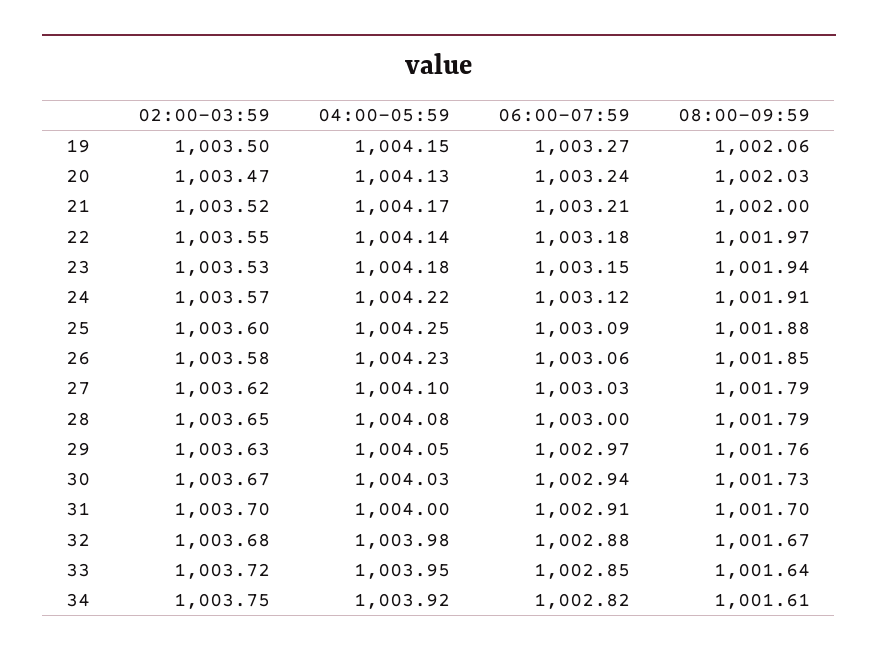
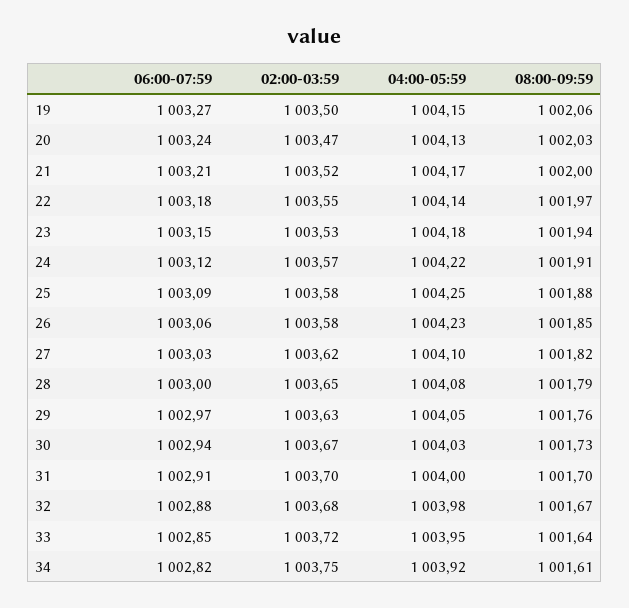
  {
    "02:00-03:59": {
      "19": 1003.5,
      "20": 1003.47,
      "21": 1003.52,
      "22": 1003.55,
      "23": 1003.53,
      "24": 1003.57,
-     "25": 1003.6,
+     "25": 1003.58,
      "26": 1003.58,
      "27": 1003.62,
      "28": 1003.65,
      "29": 1003.63,
      "30": 1003.67,
      "31": 1003.7,
      "32": 1003.68,
      "33": 1003.72,
      "34": 1003.75
    },
    "04:00-05:59": {
      "19": 1004.15,
      "20": 1004.13,
      "21": 1004.17,
      "22": 1004.14,
      "23": 1004.18,
      "24": 1004.22,
      "25": 1004.25,
      "26": 1004.23,
      "27": 1004.1,
      "28": 1004.08,
      "29": 1004.05,
      "30": 1004.03,
      "31": 1004,
      "32": 1003.98,
      "33": 1003.95,
      "34": 1003.92
    },
    "06:00-07:59": {
      "19": 1003.27,
      "20": 1003.24,
      "21": 1003.21,
      "22": 1003.18,
      "23": 1003.15,
      "24": 1003.12,
      "25": 1003.09,
      "26": 1003.06,
      "27": 1003.03,
      "28": 1003,
      "29": 1002.97,
      "30": 1002.94,
      "31": 1002.91,
      "32": 1002.88,
      "33": 1002.85,
      "34": 1002.82
    },
    "08:00-09:59": {
      "19": 1002.06,
      "20": 1002.03,
      "21": 1002,
      "22": 1001.97,
      "23": 1001.94,
      "24": 1001.91,
      "25": 1001.88,
      "26": 1001.85,
-     "27": 1001.79,
+     "27": 1001.82,
      "28": 1001.79,
      "29": 1001.76,
      "30": 1001.73,
      "31": 1001.7,
      "32": 1001.67,
      "33": 1001.64,
      "34": 1001.61
    }
  }

